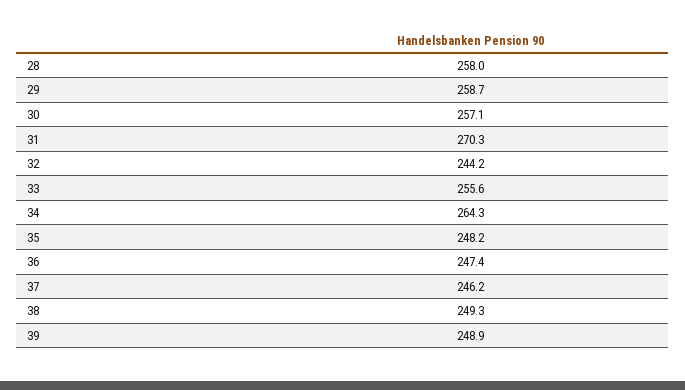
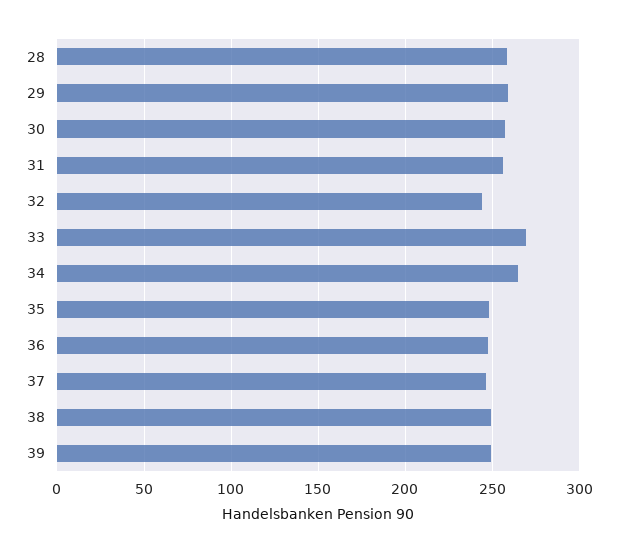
  {
    "28": 258,
    "29": 258.7,
    "30": 257.1,
-   "31": 270.3,
+   "31": 255,
    "32": 244.2,
-   "33": 255.6,
+   "33": 270,
    "34": 264.3,
    "35": 248.2,
    "36": 247.4,
    "37": 246.2,
    "38": 249.3,
    "39": 248.9
  }

